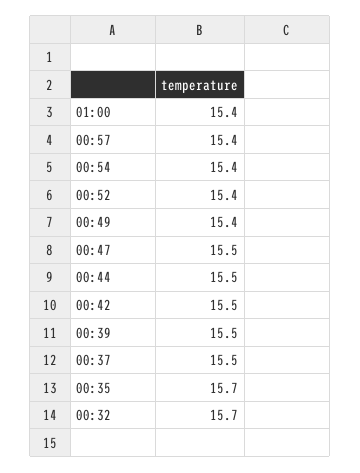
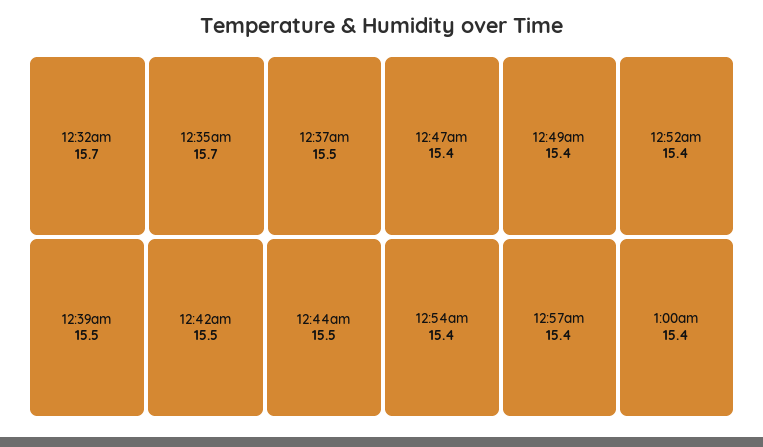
  {
    "01:00": 15.4,
    "00:57": 15.4,
    "00:54": 15.4,
    "00:52": 15.4,
    "00:49": 15.4,
-   "00:47": 15.5,
+   "00:47": 15.4,
    "00:44": 15.5,
    "00:42": 15.5,
    "00:39": 15.5,
    "00:37": 15.5,
    "00:35": 15.7,
    "00:32": 15.7
  }

